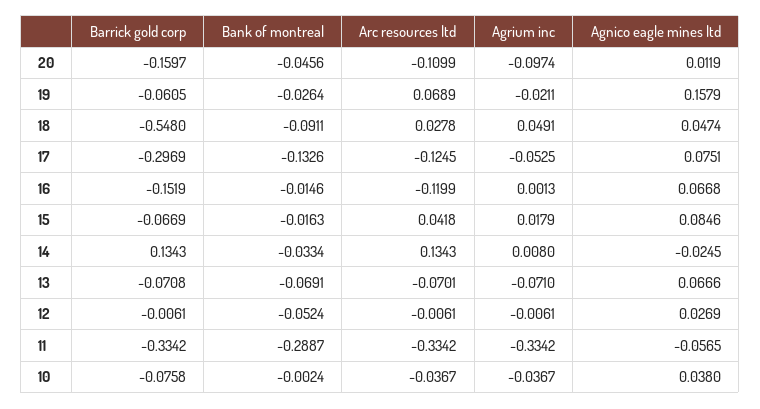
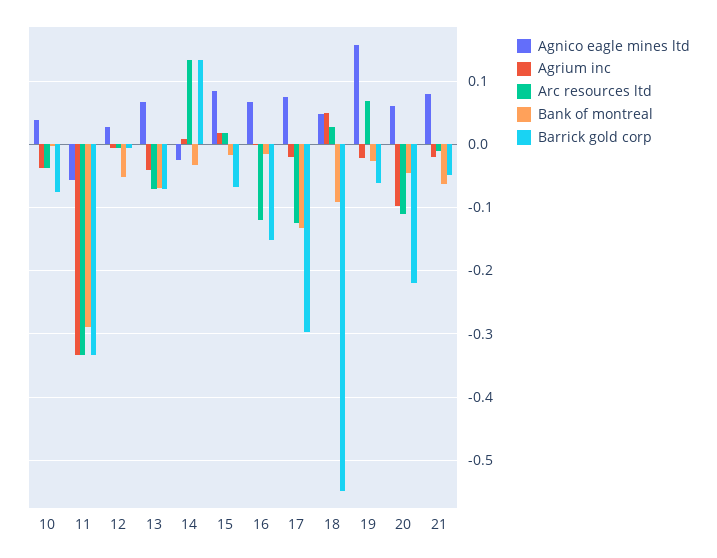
  {
    "Barrick gold corp": {
-     "20": -0.1597,
+     "20": -0.22,
      "19": -0.0605,
      "18": -0.548,
      "17": -0.2969,
      "16": -0.1519,
      "15": -0.0669,
      "14": 0.1343,
      "13": -0.0708,
      "12": -0.0061,
      "11": -0.3342,
-     "10": -0.0758
+     "10": -0.0758,
+     "21": -0.05
    },
    "Bank of montreal": {
      "20": -0.0456,
      "19": -0.0264,
      "18": -0.0911,
      "17": -0.1326,
      "16": -0.0146,
      "15": -0.0163,
      "14": -0.0334,
      "13": -0.0691,
      "12": -0.0524,
      "11": -0.2887,
-     "10": -0.0024
+     "10": -0.0024,
+     "21": -0.06
    },
    "Arc resources ltd": {
      "20": -0.1099,
      "19": 0.0689,
      "18": 0.0278,
      "17": -0.1245,
      "16": -0.1199,
-     "15": 0.0418,
+     "15": 0.02,
      "14": 0.1343,
      "13": -0.0701,
      "12": -0.0061,
      "11": -0.3342,
-     "10": -0.0367
+     "10": -0.0367,
+     "21": -0.01
    },
    "Agrium inc": {
      "20": -0.0974,
      "19": -0.0211,
      "18": 0.0491,
-     "17": -0.0525,
+     "17": -0.02,
      "16": 0.0013,
      "15": 0.0179,
      "14": 0.008,
-     "13": -0.071,
+     "13": -0.04,
      "12": -0.0061,
      "11": -0.3342,
-     "10": -0.0367
+     "10": -0.0367,
+     "21": -0.02
    },
    "Agnico eagle mines ltd": {
-     "20": 0.0119,
+     "20": 0.06,
      "19": 0.1579,
      "18": 0.0474,
      "17": 0.0751,
      "16": 0.0668,
      "15": 0.0846,
      "14": -0.0245,
      "13": 0.0666,
      "12": 0.0269,
      "11": -0.0565,
-     "10": 0.038
+     "10": 0.038,
+     "21": 0.08
    }
  }

